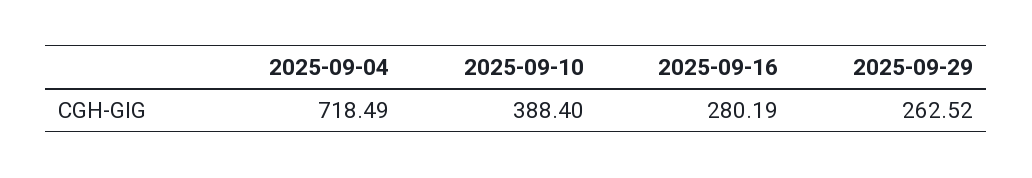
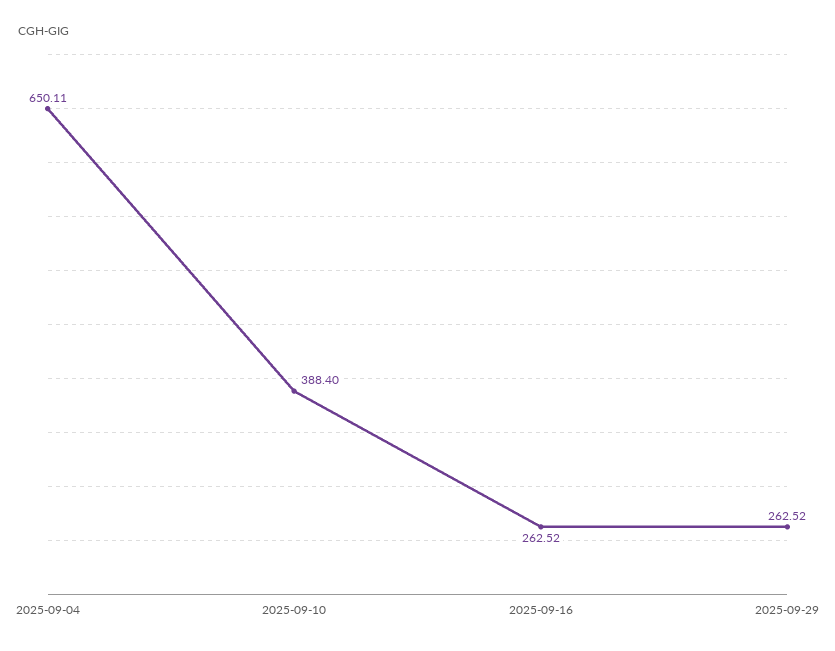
  {
-   "2025-09-04": 718.49,
+   "2025-09-04": 650.11,
    "2025-09-10": 388.4,
-   "2025-09-16": 280.19,
+   "2025-09-16": 262.52,
    "2025-09-29": 262.52
  }

